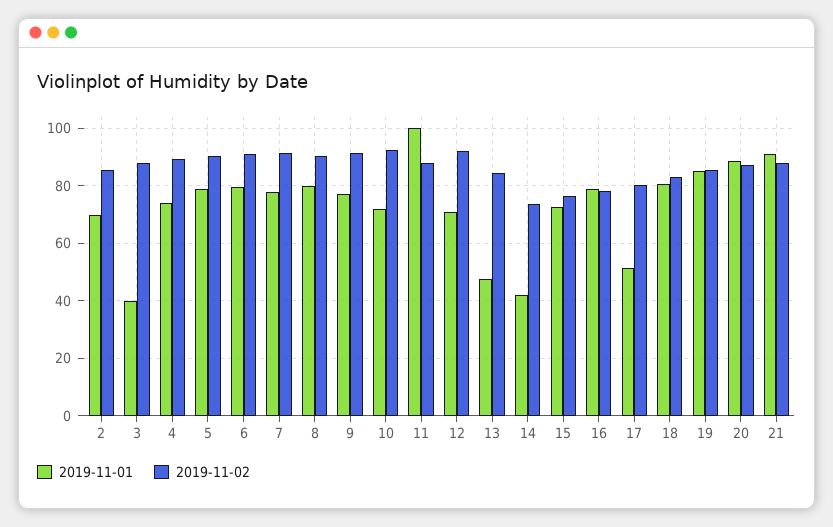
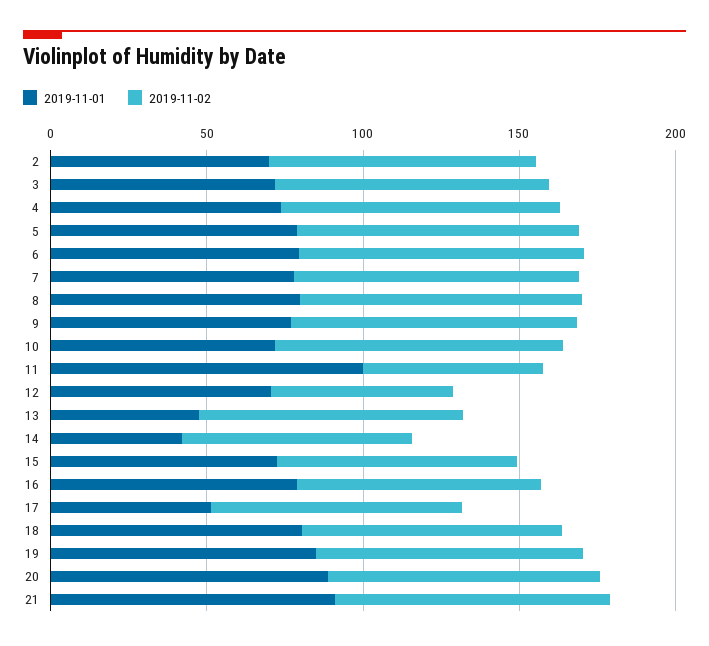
  {
    "2019-11-01": {
      "2": 70,
-     "3": 40,
+     "3": 70,
      "4": 75,
      "5": 80,
      "6": 80,
      "7": 77.5,
      "8": 80,
      "9": 77.5,
      "10": 72.5,
      "11": 100,
      "12": 70,
      "13": 47.5,
      "14": 42.5,
      "15": 72.5,
      "16": 80,
      "17": 52.5,
      "18": 80,
      "19": 85,
      "20": 87.5,
      "21": 90
    },
    "2019-11-02": {
      "2": 85,
      "3": 87.5,
      "4": 90,
      "5": 90,
      "6": 90,
      "7": 92.5,
      "8": 90,
      "9": 92.5,
      "10": 92.5,
-     "11": 87.5,
+     "11": 60,
-     "12": 92.5,
+     "12": 60,
      "13": 85,
      "14": 72.5,
      "15": 77.5,
      "16": 77.5,
      "17": 80,
      "18": 82.5,
      "19": 85,
      "20": 87.5,
      "21": 87.5
    }
  }

